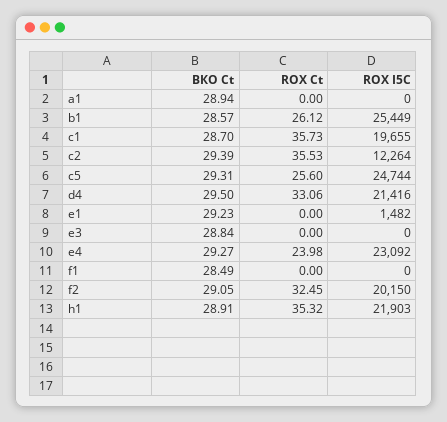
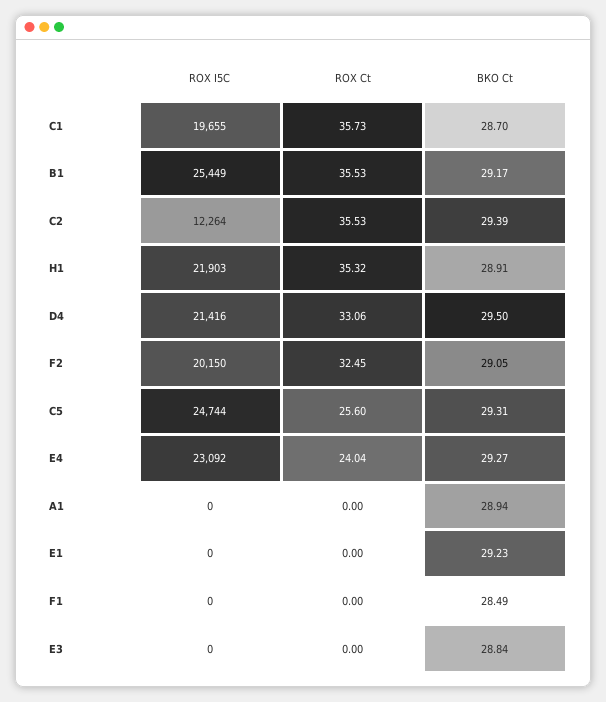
  {
    "ВКО Ct": {
      "a1": 28.94,
-     "b1": 28.57,
+     "b1": 29.17,
      "c1": 28.7,
      "c2": 29.39,
      "c5": 29.31,
      "d4": 29.5,
      "e1": 29.23,
      "e3": 28.84,
      "e4": 29.27,
      "f1": 28.49,
      "f2": 29.05,
      "h1": 28.91
    },
    "ROX Ct": {
      "a1": 0,
-     "b1": 26.12,
+     "b1": 35.53,
      "c1": 35.73,
      "c2": 35.53,
      "c5": 25.6,
      "d4": 33.06,
      "e1": 0,
      "e3": 0,
-     "e4": 23.98,
+     "e4": 24.04,
      "f1": 0,
      "f2": 32.45,
      "h1": 35.32
    },
    "ROX I5C": {
      "a1": 0,
      "b1": 25449,
      "c1": 19655,
      "c2": 12264,
      "c5": 24744,
      "d4": 21416,
-     "e1": 1482,
+     "e1": 0,
      "e3": 0,
      "e4": 23092,
      "f1": 0,
      "f2": 20150,
      "h1": 21903
    }
  }

